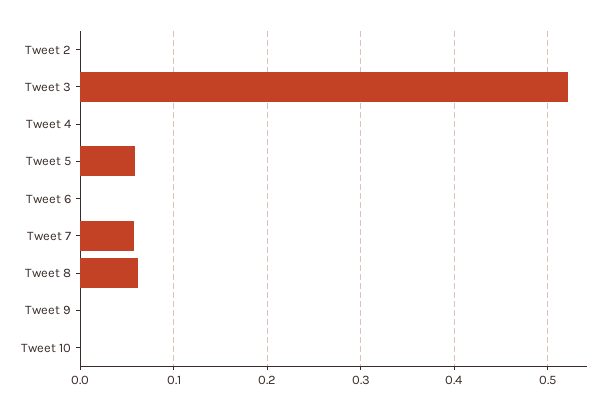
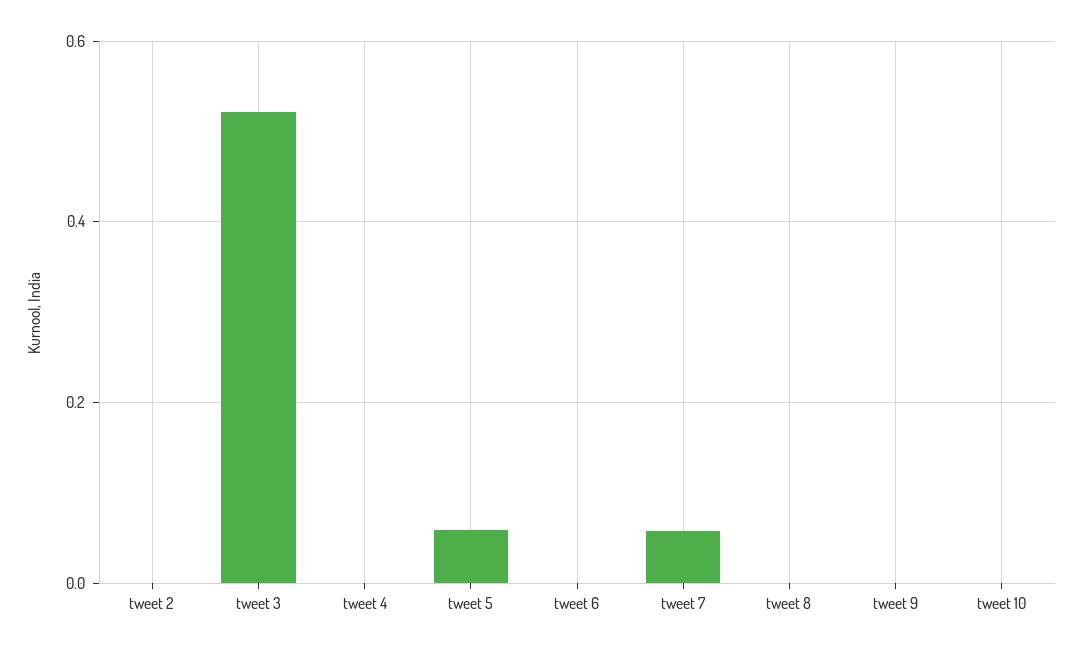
  {
    "Tweet 2": 0,
    "Tweet 3": 0.52,
    "Tweet 4": 0,
    "Tweet 5": 0.06,
    "Tweet 6": 0,
    "Tweet 7": 0.06,
-   "Tweet 8": 0.06,
+   "Tweet 8": 0,
    "Tweet 9": 0,
    "Tweet 10": 0
  }

